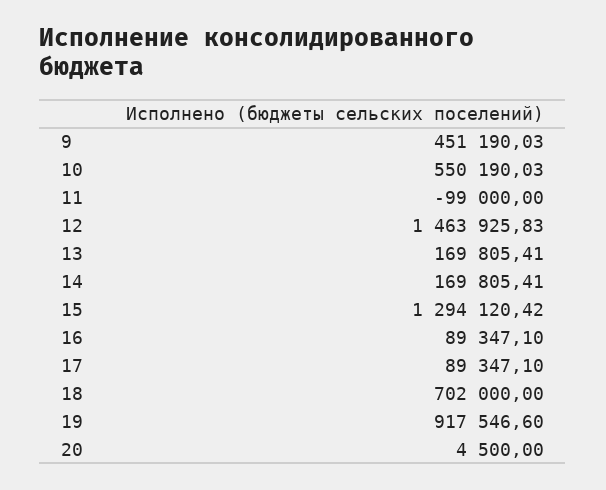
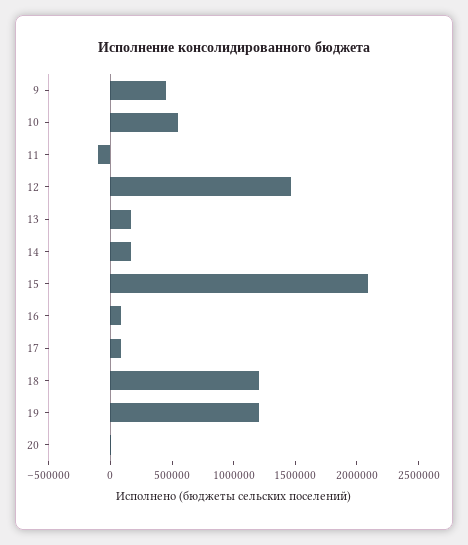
  {
    "9": 451190.03,
    "10": 550190.03,
    "11": -99000,
    "12": 1463925.83,
    "13": 169805.41,
    "14": 169805.41,
-   "15": 1294120.42,
+   "15": 2100000,
    "16": 89347.1,
    "17": 89347.1,
-   "18": 702000,
+   "18": 1200000,
-   "19": 917546.6,
+   "19": 1200000,
    "20": 4500
  }

